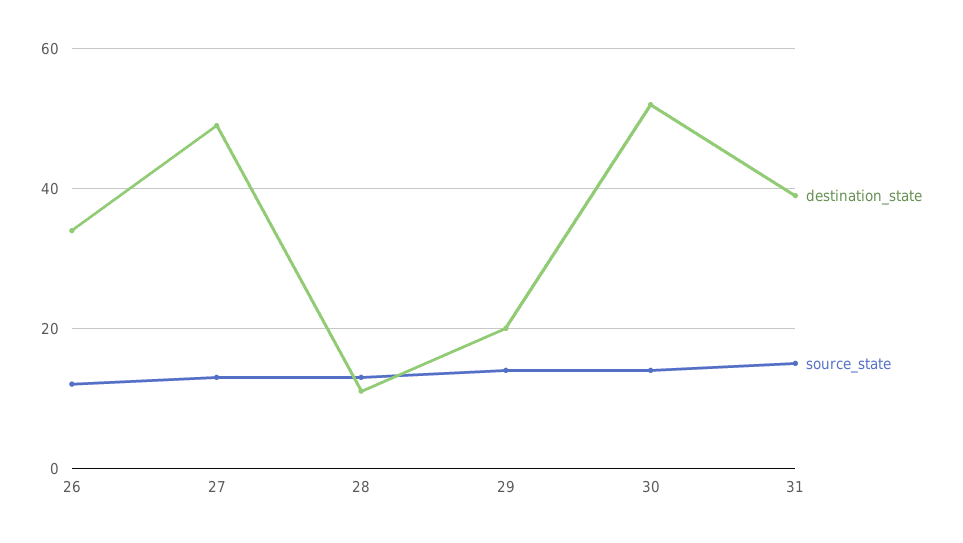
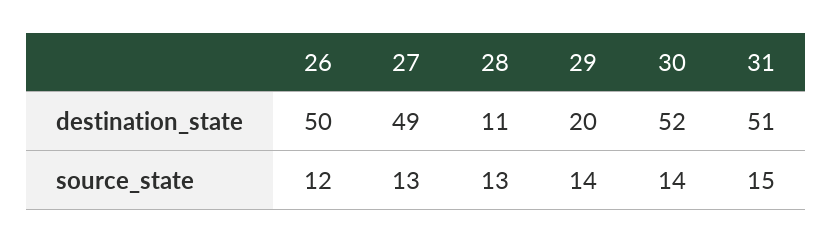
  {
    "destination_state": {
-     "26": 35,
+     "26": 50,
      "27": 49,
      "28": 11,
      "29": 20,
      "30": 52,
-     "31": 40
+     "31": 51
    },
    "source_state": {
      "26": 12,
      "27": 13,
      "28": 13,
      "29": 14,
      "30": 14,
      "31": 15
    }
  }

